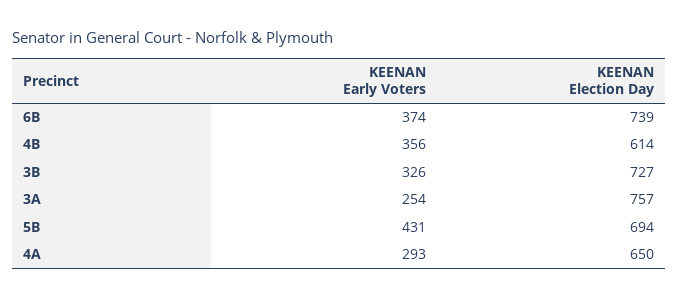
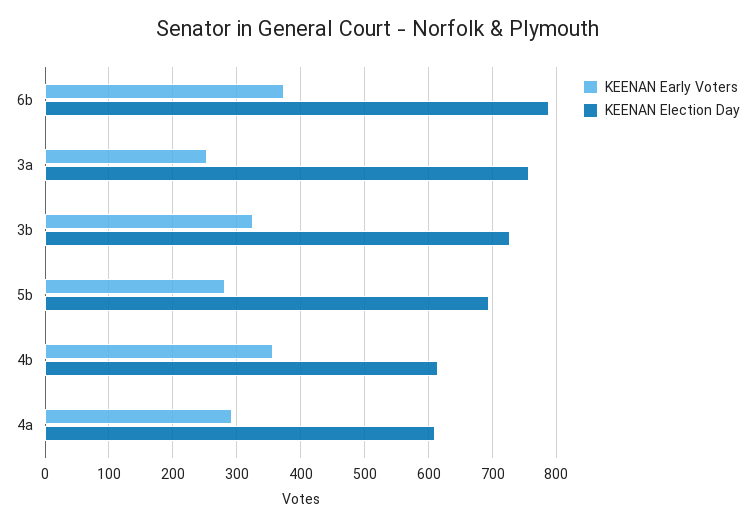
  {
    "KEENAN Early Voters": {
      "6B": 374,
      "4B": 356,
      "3B": 326,
      "3A": 254,
-     "5B": 431,
+     "5B": 280,
      "4A": 293
    },
    "KEENAN Election Day": {
-     "6B": 739,
+     "6B": 790,
      "4B": 614,
      "3B": 727,
      "3A": 757,
      "5B": 694,
-     "4A": 650
+     "4A": 610
    }
  }

